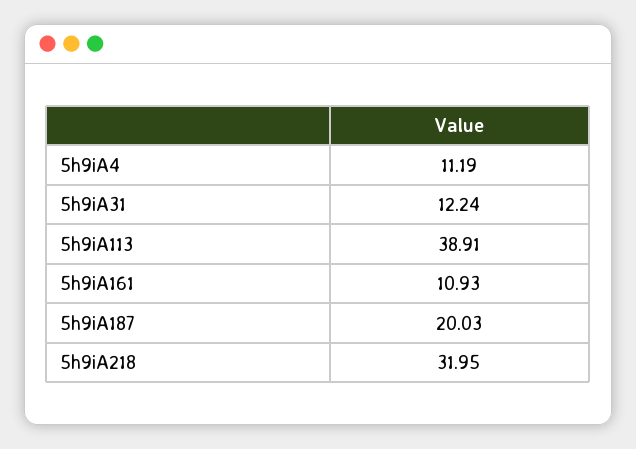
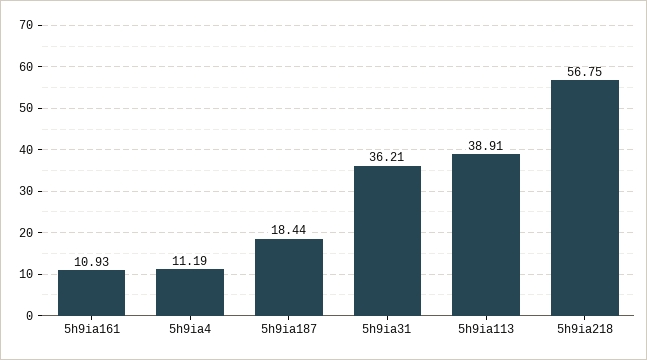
  {
    "5h9iA4": 11.19,
-   "5h9iA31": 12.24,
+   "5h9iA31": 36.21,
    "5h9iA113": 38.91,
    "5h9iA161": 10.93,
-   "5h9iA187": 20.03,
+   "5h9iA187": 18.44,
-   "5h9iA218": 31.95
+   "5h9iA218": 56.75
  }

